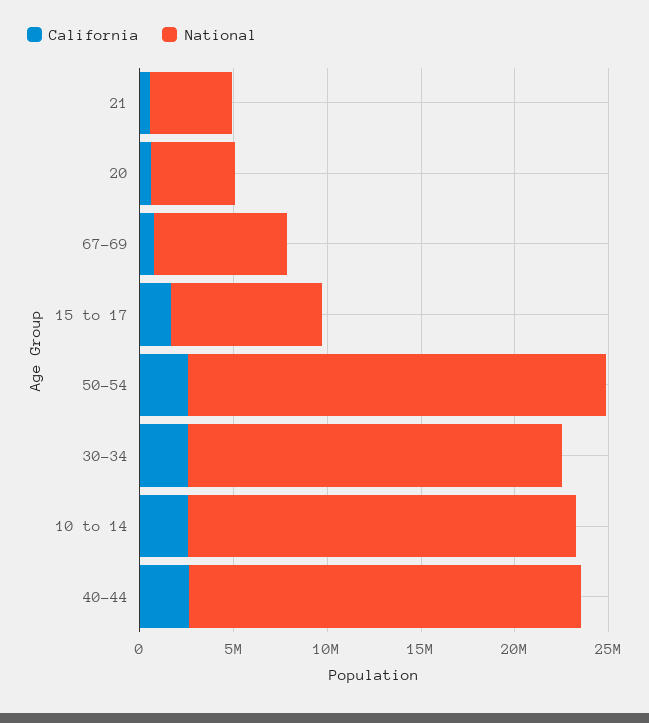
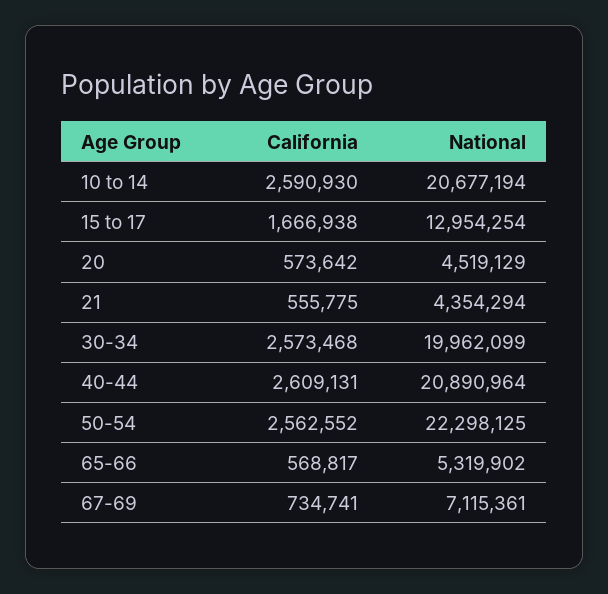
  {
    "California": {
      "21": 555775,
      "20": 573642,
      "67-69": 734741,
      "15 to 17": 1666938,
      "50-54": 2562552,
      "30-34": 2573468,
      "10 to 14": 2590930,
-     "40-44": 2609131
+     "40-44": 2609131,
+     "65-66": 568817
    },
    "National": {
      "21": 4354294,
      "20": 4519129,
      "67-69": 7115361,
-     "15 to 17": 8000000,
+     "15 to 17": 12954254,
      "50-54": 22298125,
      "30-34": 19962099,
      "10 to 14": 20677194,
-     "40-44": 20890964
+     "40-44": 20890964,
+     "65-66": 5319902
    }
  }

